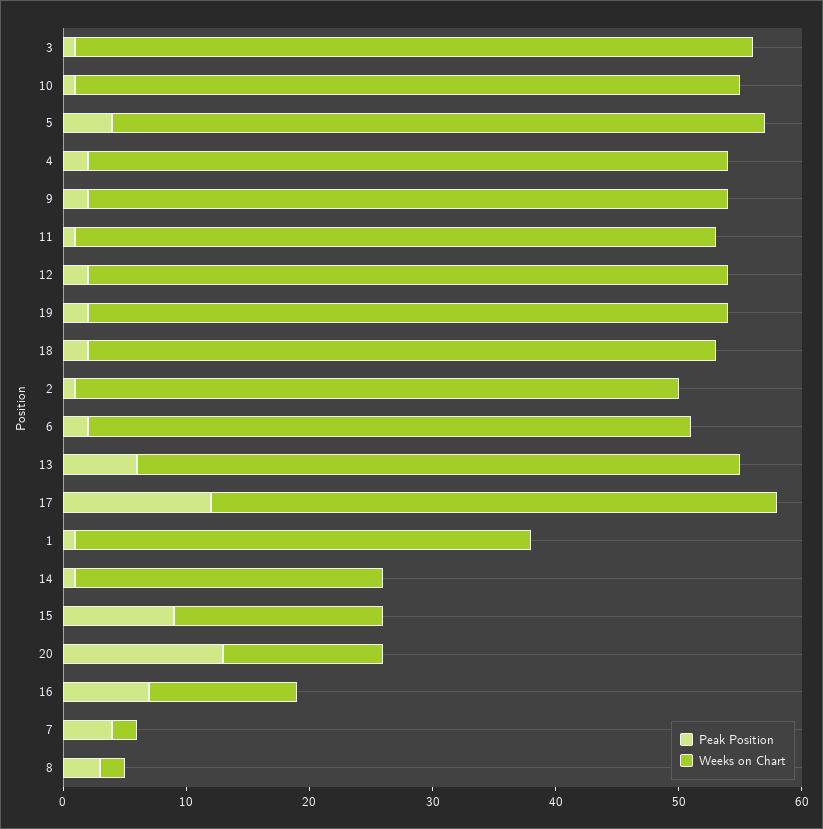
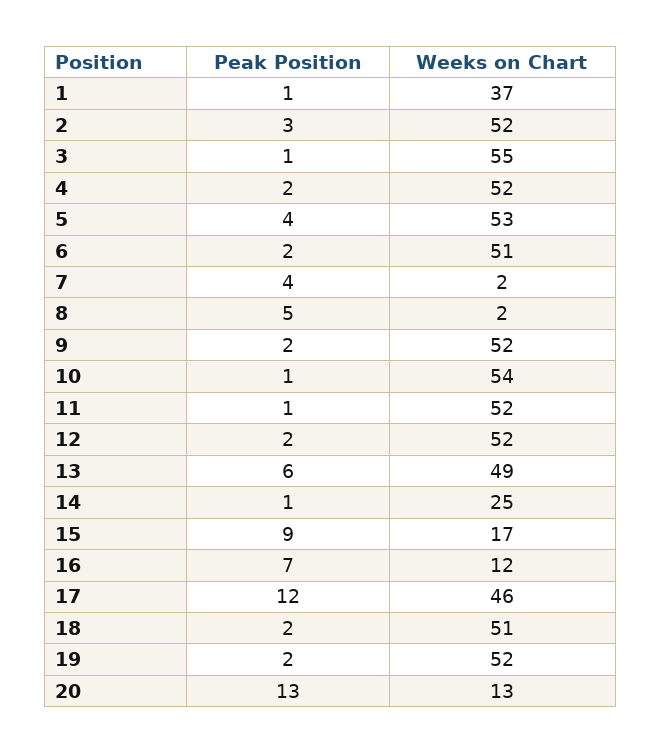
  {
    "Peak Position": {
      "3": 1,
      "10": 1,
      "5": 4,
      "4": 2,
      "9": 2,
      "11": 1,
      "12": 2,
      "19": 2,
      "18": 2,
-     "2": 1,
+     "2": 3,
      "6": 2,
      "13": 6,
      "17": 12,
      "1": 1,
      "14": 1,
      "15": 9,
      "20": 13,
      "16": 7,
      "7": 4,
-     "8": 3
+     "8": 5
    },
    "Weeks on Chart": {
      "3": 55,
      "10": 54,
      "5": 53,
      "4": 52,
      "9": 52,
      "11": 52,
      "12": 52,
      "19": 52,
      "18": 51,
-     "2": 49,
+     "2": 52,
-     "6": 49,
+     "6": 51,
      "13": 49,
      "17": 46,
      "1": 37,
      "14": 25,
      "15": 17,
      "20": 13,
      "16": 12,
      "7": 2,
      "8": 2
    }
  }

